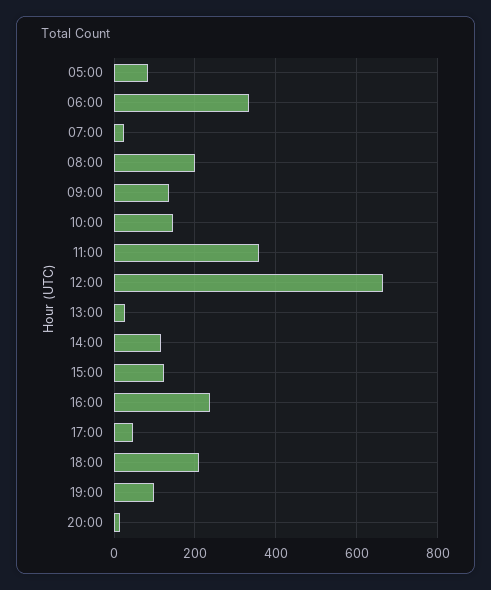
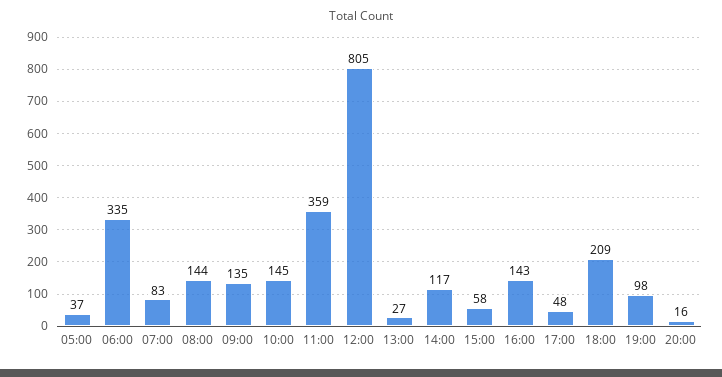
  {
-   "05:00": 80,
+   "05:00": 37,
    "06:00": 335,
-   "07:00": 20,
+   "07:00": 83,
-   "08:00": 200,
+   "08:00": 144,
    "09:00": 135,
    "10:00": 145,
    "11:00": 359,
-   "12:00": 660,
+   "12:00": 805,
    "13:00": 27,
    "14:00": 117,
-   "15:00": 120,
+   "15:00": 58,
-   "16:00": 240,
+   "16:00": 143,
    "17:00": 48,
    "18:00": 209,
    "19:00": 98,
    "20:00": 16
  }

